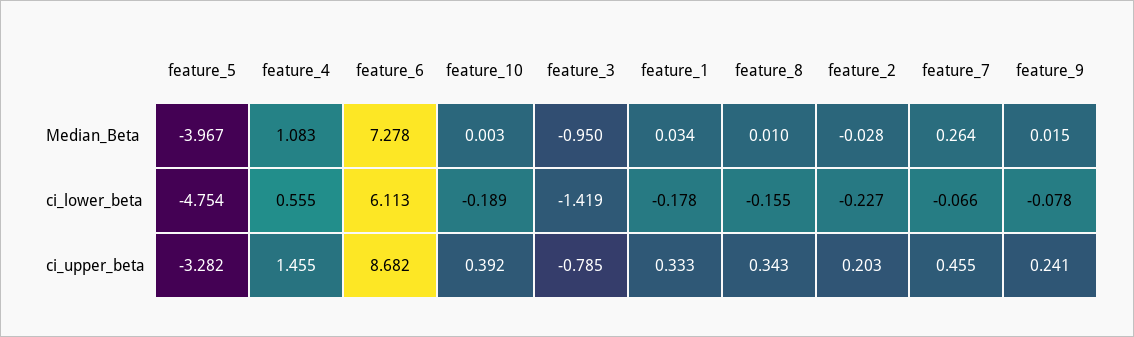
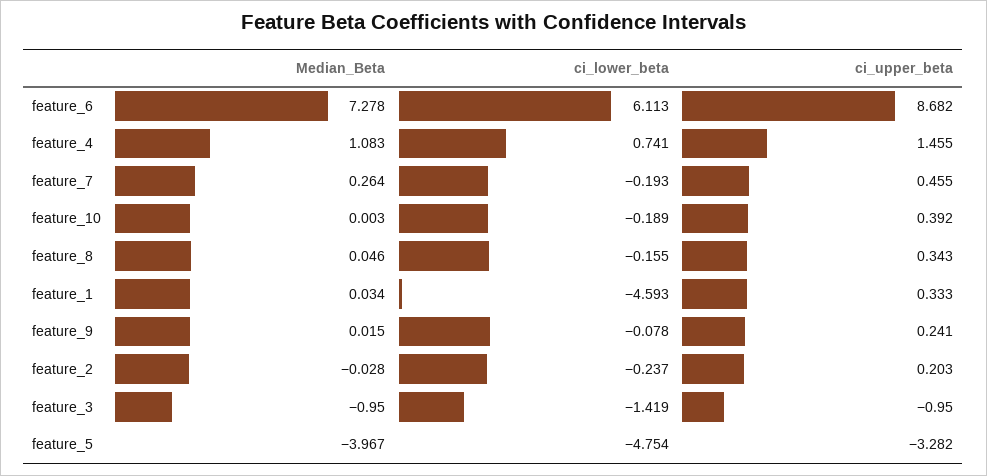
  {
    "feature_5": {
      "Median_Beta": -3.967,
      "ci_lower_beta": -4.754,
      "ci_upper_beta": -3.282
    },
    "feature_4": {
      "Median_Beta": 1.083,
-     "ci_lower_beta": 0.555,
+     "ci_lower_beta": 0.741,
      "ci_upper_beta": 1.455
    },
    "feature_6": {
      "Median_Beta": 7.278,
      "ci_lower_beta": 6.113,
      "ci_upper_beta": 8.682
    },
    "feature_10": {
      "Median_Beta": 0.003,
      "ci_lower_beta": -0.189,
      "ci_upper_beta": 0.392
    },
    "feature_3": {
      "Median_Beta": -0.95,
      "ci_lower_beta": -1.419,
-     "ci_upper_beta": -0.785
+     "ci_upper_beta": -0.95
    },
    "feature_1": {
      "Median_Beta": 0.034,
-     "ci_lower_beta": -0.178,
+     "ci_lower_beta": -4.593,
      "ci_upper_beta": 0.333
    },
    "feature_8": {
-     "Median_Beta": 0.01,
+     "Median_Beta": 0.046,
      "ci_lower_beta": -0.155,
      "ci_upper_beta": 0.343
    },
    "feature_2": {
      "Median_Beta": -0.028,
-     "ci_lower_beta": -0.227,
+     "ci_lower_beta": -0.237,
      "ci_upper_beta": 0.203
    },
    "feature_7": {
      "Median_Beta": 0.264,
-     "ci_lower_beta": -0.066,
+     "ci_lower_beta": -0.193,
      "ci_upper_beta": 0.455
    },
    "feature_9": {
      "Median_Beta": 0.015,
      "ci_lower_beta": -0.078,
      "ci_upper_beta": 0.241
    }
  }

